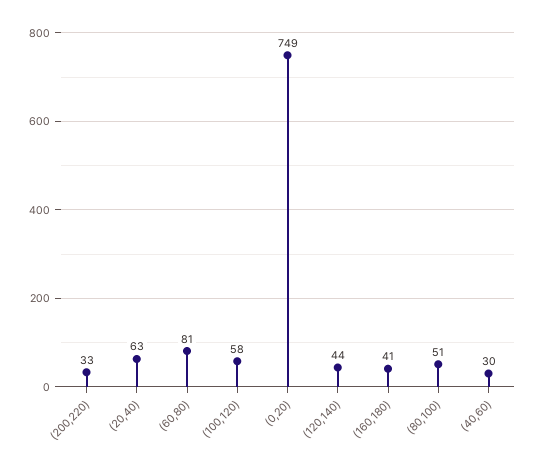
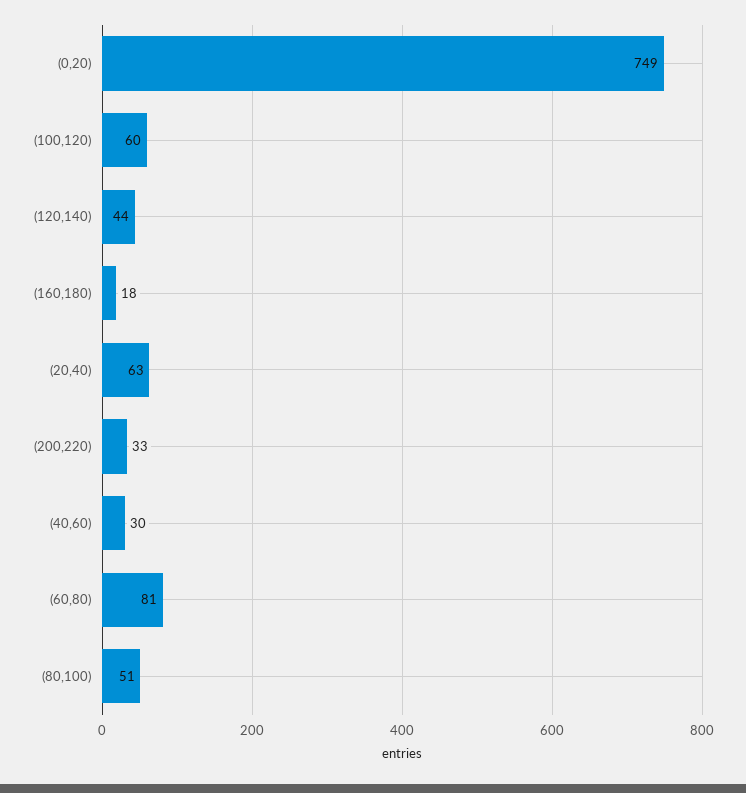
  {
    "(200,220)": 33,
    "(20,40)": 63,
    "(60,80)": 81,
-   "(100,120)": 58,
+   "(100,120)": 60,
    "(0,20)": 749,
    "(120,140)": 44,
-   "(160,180)": 41,
+   "(160,180)": 18,
    "(80,100)": 51,
    "(40,60)": 30
  }

